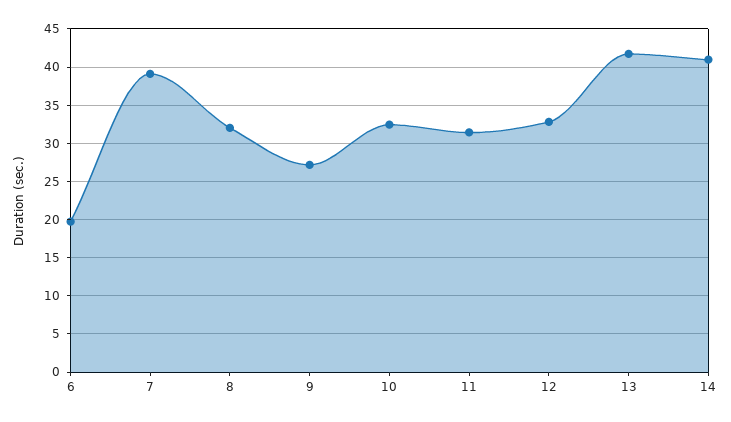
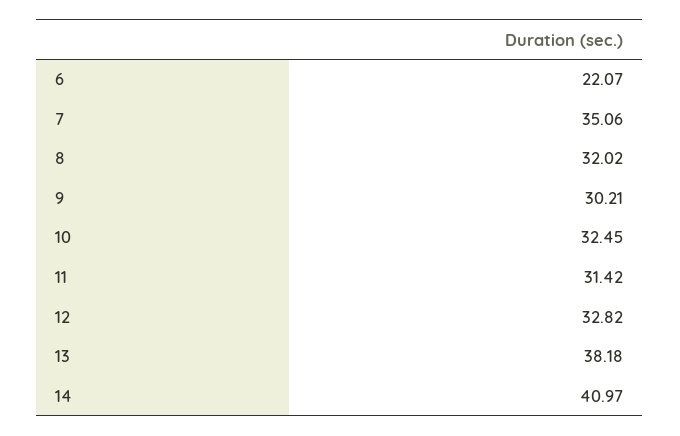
  {
-   "6": 20,
+   "6": 22.07,
-   "7": 39,
+   "7": 35.06,
    "8": 32.02,
-   "9": 27,
+   "9": 30.21,
    "10": 32.45,
    "11": 31.42,
    "12": 32.82,
-   "13": 42,
+   "13": 38.18,
    "14": 40.97
  }

